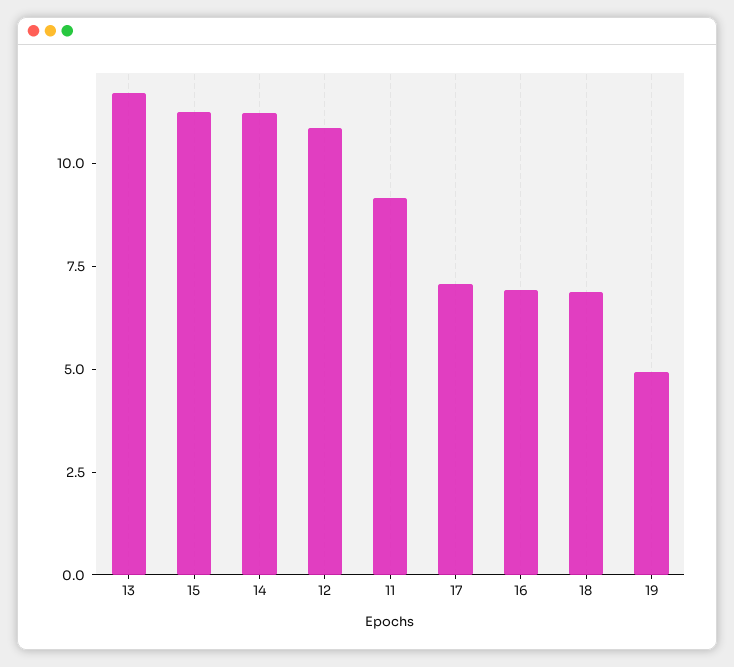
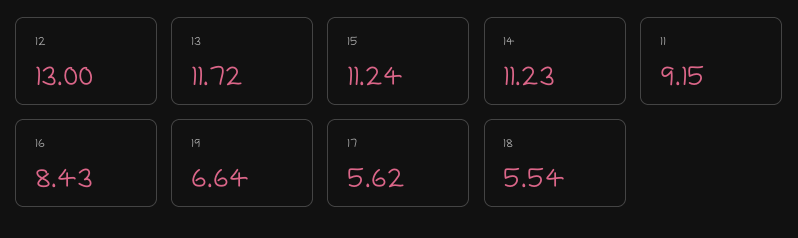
  {
    "13": 11.72,
    "15": 11.24,
    "14": 11.23,
-   "12": 11,
+   "12": 13,
    "11": 9.15,
-   "17": 7,
+   "17": 5.62,
-   "16": 7,
+   "16": 8.43,
-   "18": 7,
+   "18": 5.54,
-   "19": 5
+   "19": 6.64
  }

